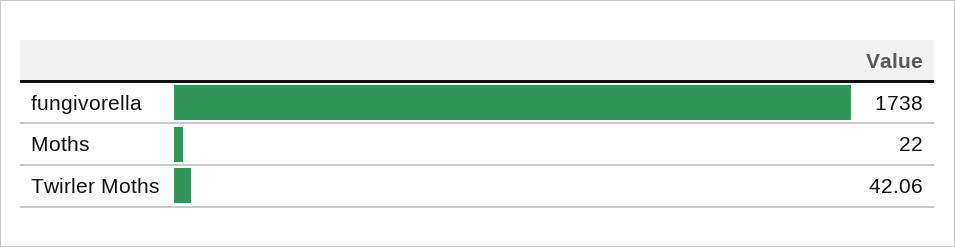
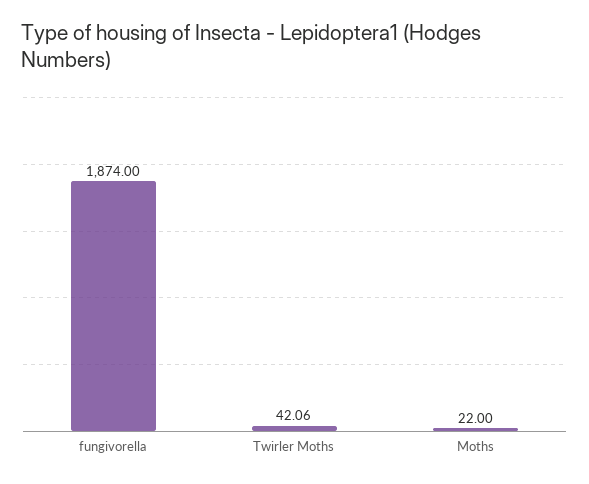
  {
-   "fungivorella": 1738,
+   "fungivorella": 1874,
    "Moths": 22,
    "Twirler Moths": 42.06
  }

